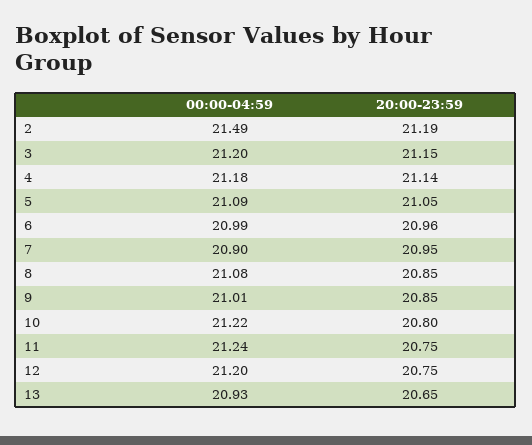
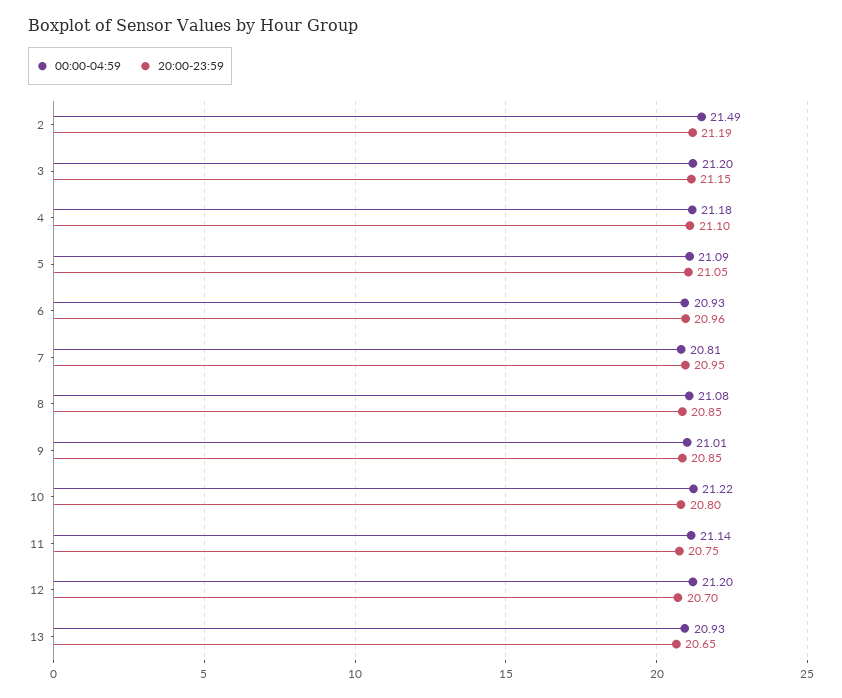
  {
    "00:00-04:59": {
      "2": 21.49,
      "3": 21.2,
      "4": 21.18,
      "5": 21.09,
-     "6": 20.99,
+     "6": 20.93,
-     "7": 20.9,
+     "7": 20.81,
      "8": 21.08,
      "9": 21.01,
      "10": 21.22,
-     "11": 21.24,
+     "11": 21.14,
      "12": 21.2,
      "13": 20.93
    },
    "20:00-23:59": {
      "2": 21.19,
      "3": 21.15,
-     "4": 21.14,
+     "4": 21.1,
      "5": 21.05,
      "6": 20.96,
      "7": 20.95,
      "8": 20.85,
      "9": 20.85,
      "10": 20.8,
      "11": 20.75,
-     "12": 20.75,
+     "12": 20.7,
      "13": 20.65
    }
  }

